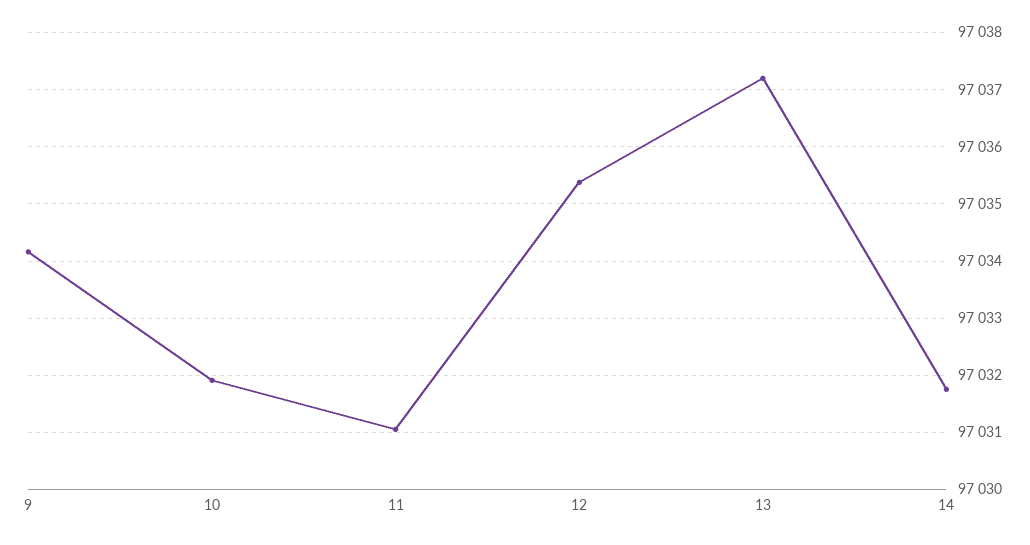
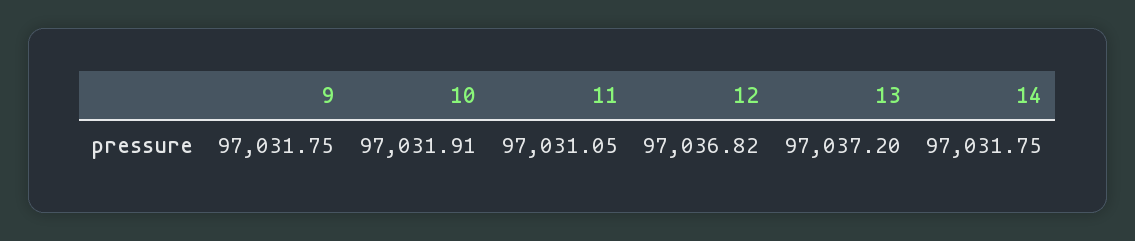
  {
-   "9": 97034.2,
+   "9": 97031.75,
    "10": 97031.91,
    "11": 97031.05,
-   "12": 97035.4,
+   "12": 97036.82,
    "13": 97037.2,
    "14": 97031.75
  }

